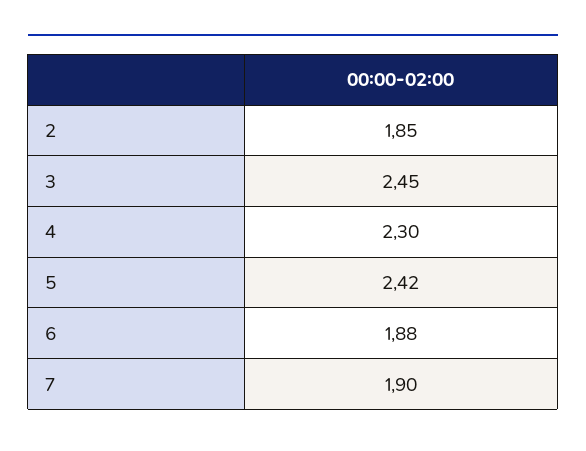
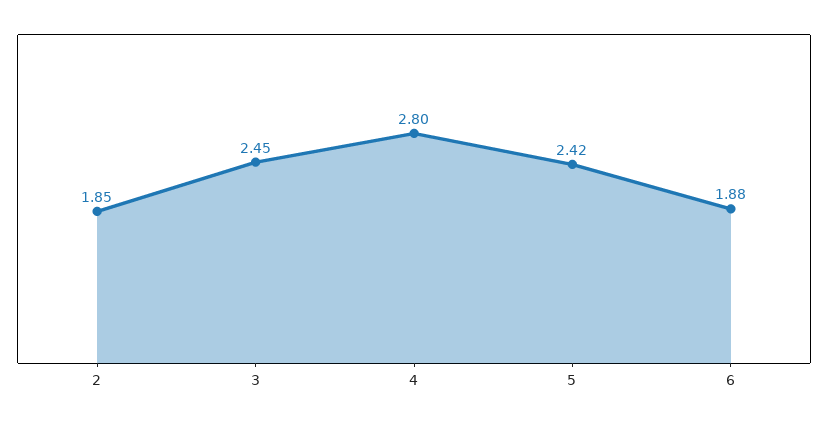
  {
    "2": 1.85,
    "3": 2.45,
-   "4": 2.3,
+   "4": 2.8,
    "5": 2.42,
-   "6": 1.88,
+   "6": 1.88
-   "7": 1.9
  }

